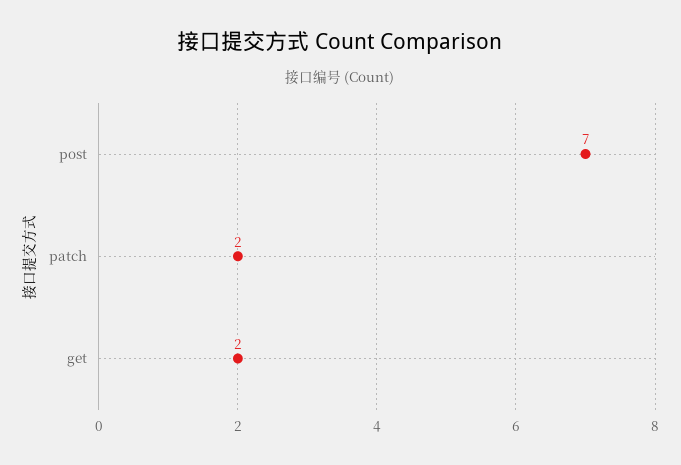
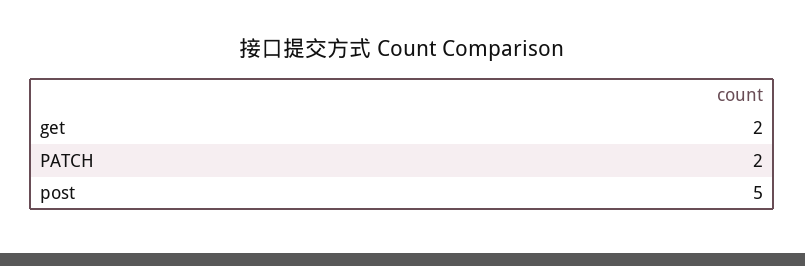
  {
-   "post": 7,
+   "post": 5,
    "patch": 2,
    "get": 2
  }

